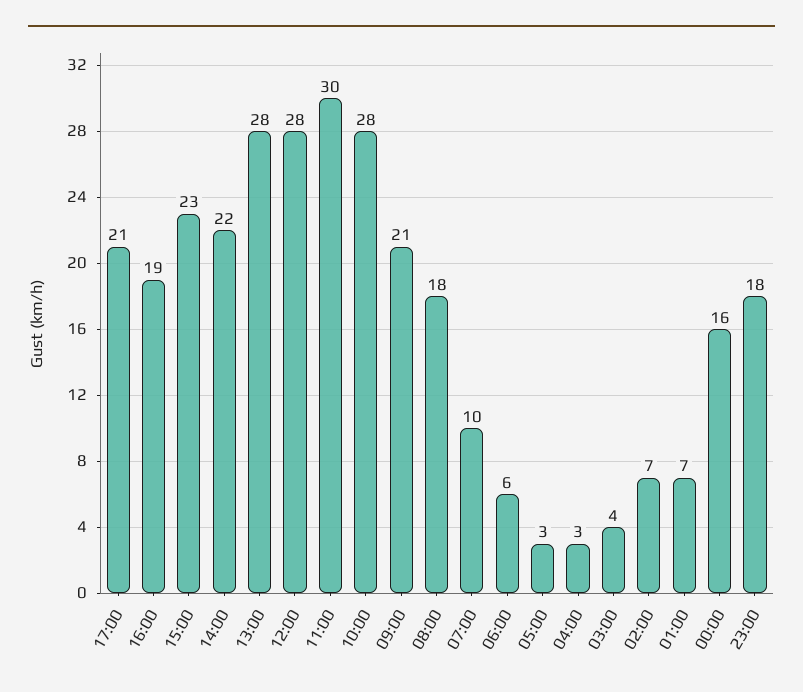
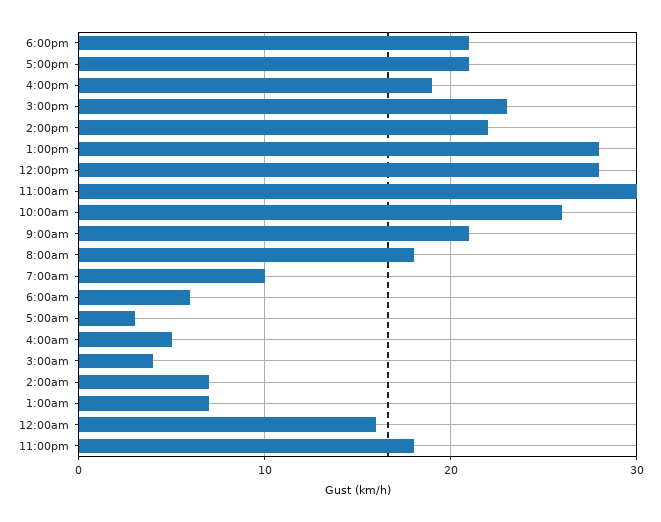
  {
    "17:00": 21,
    "16:00": 19,
    "15:00": 23,
    "14:00": 22,
    "13:00": 28,
    "12:00": 28,
    "11:00": 30,
-   "10:00": 28,
+   "10:00": 26,
    "09:00": 21,
    "08:00": 18,
    "07:00": 10,
    "06:00": 6,
    "05:00": 3,
-   "04:00": 3,
+   "04:00": 5,
    "03:00": 4,
    "02:00": 7,
    "01:00": 7,
    "00:00": 16,
-   "23:00": 18
+   "23:00": 18,
+   "6:00pm": 21
  }

